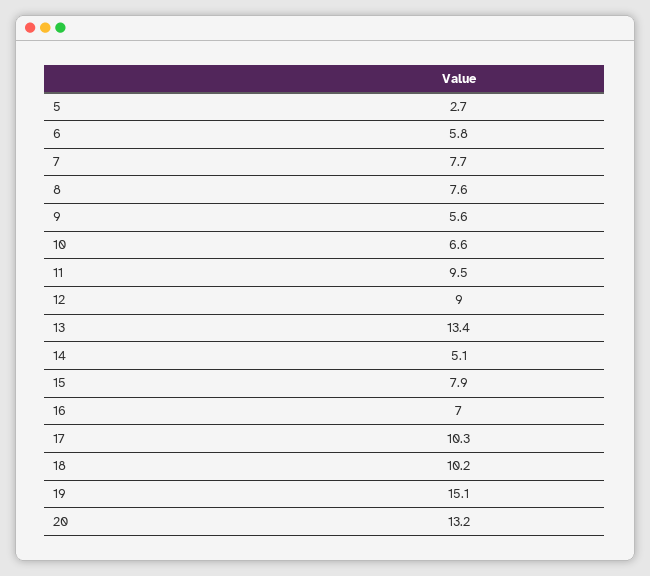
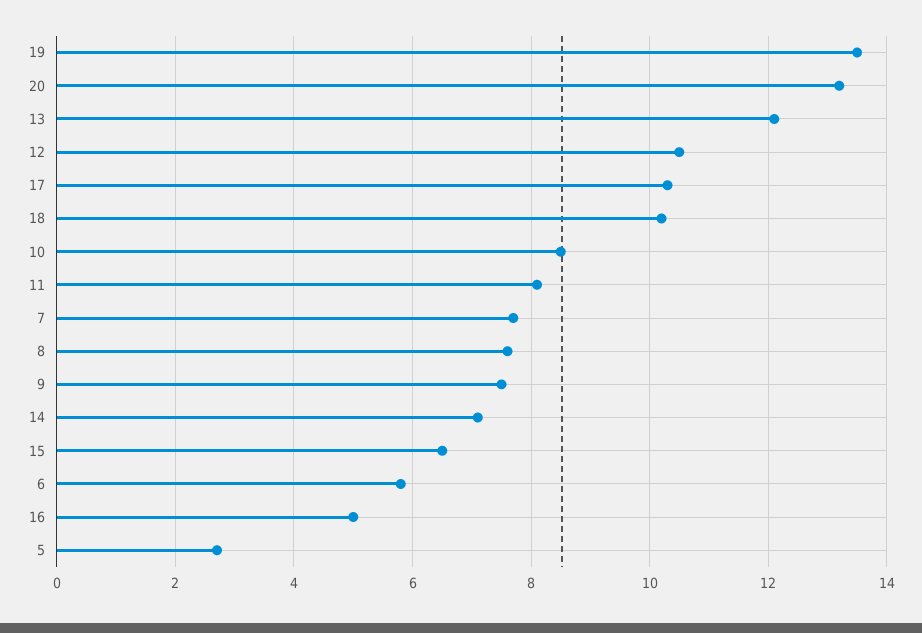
  {
    "5": 2.7,
    "6": 5.8,
    "7": 7.7,
    "8": 7.6,
-   "9": 5.6,
+   "9": 7.5,
-   "10": 6.6,
+   "10": 8.5,
-   "11": 9.5,
+   "11": 8,
-   "12": 9,
+   "12": 10.5,
-   "13": 13.4,
+   "13": 12,
-   "14": 5.1,
+   "14": 7,
-   "15": 7.9,
+   "15": 6.5,
-   "16": 7,
+   "16": 5,
    "17": 10.3,
    "18": 10.2,
-   "19": 15.1,
+   "19": 13.5,
    "20": 13.2
  }

